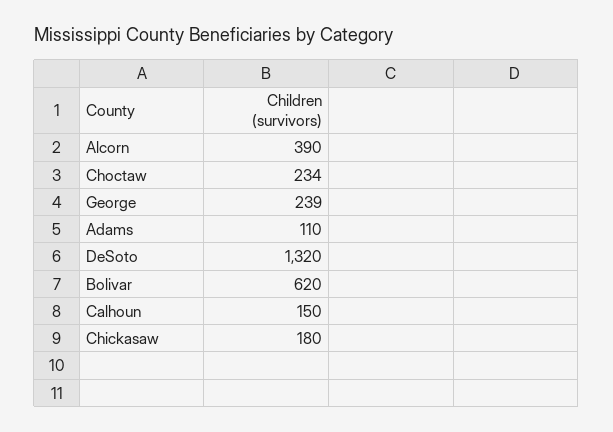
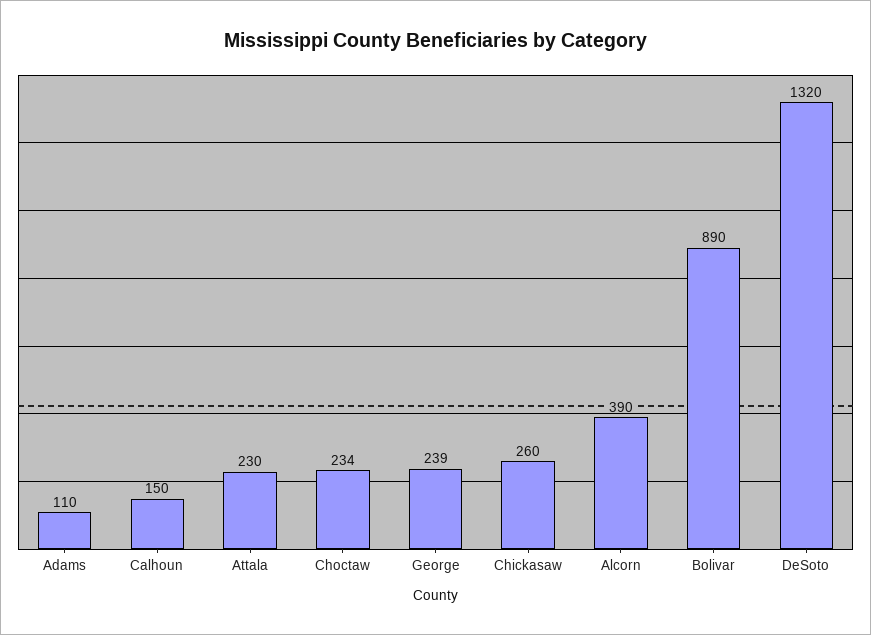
  {
    "Alcorn": 390,
    "Choctaw": 234,
    "George": 239,
    "Adams": 110,
    "DeSoto": 1320,
-   "Bolivar": 620,
+   "Bolivar": 890,
    "Calhoun": 150,
-   "Chickasaw": 180
+   "Chickasaw": 260,
+   "Attala": 230
  }

